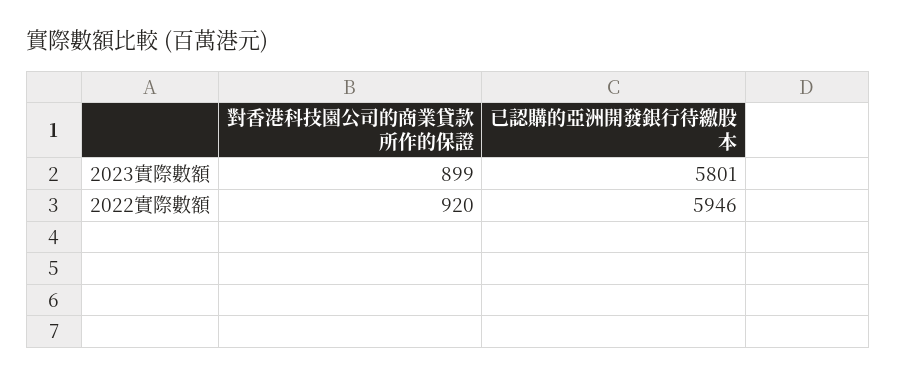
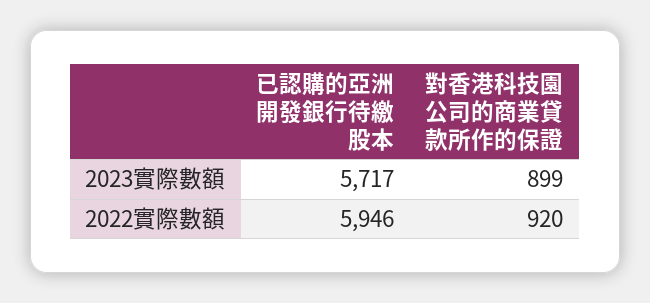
  {
    "對香港科技園公司的商業貸款所作的保證": {
      "2023實際數額": 899,
      "2022實際數額": 920
    },
    "已認購的亞洲開發銀行待繳股本": {
-     "2023實際數額": 5801,
+     "2023實際數額": 5717,
      "2022實際數額": 5946
    }
  }

